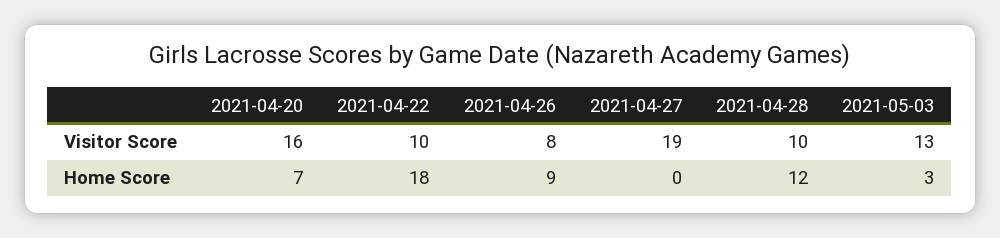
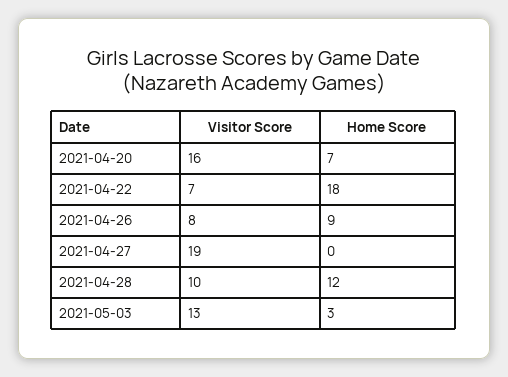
  {
    "2021-04-20": {
      "Visitor Score": 16,
      "Home Score": 7
    },
    "2021-04-22": {
-     "Visitor Score": 10,
+     "Visitor Score": 7,
      "Home Score": 18
    },
    "2021-04-26": {
      "Visitor Score": 8,
      "Home Score": 9
    },
    "2021-04-27": {
      "Visitor Score": 19,
      "Home Score": 0
    },
    "2021-04-28": {
      "Visitor Score": 10,
      "Home Score": 12
    },
    "2021-05-03": {
      "Visitor Score": 13,
      "Home Score": 3
    }
  }

